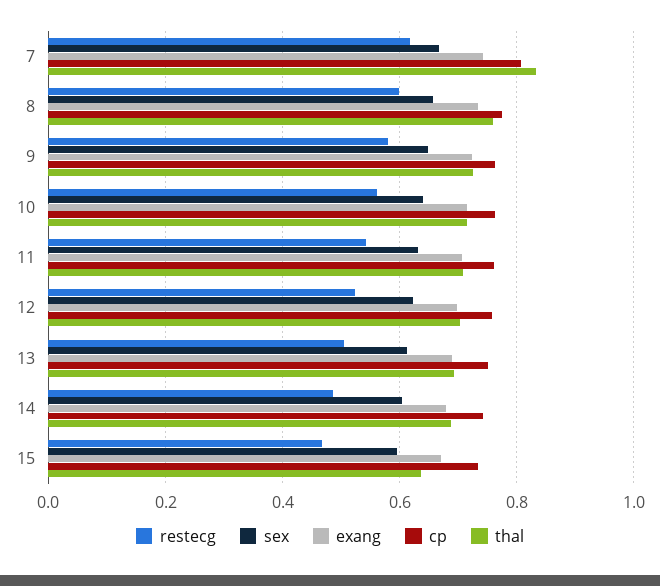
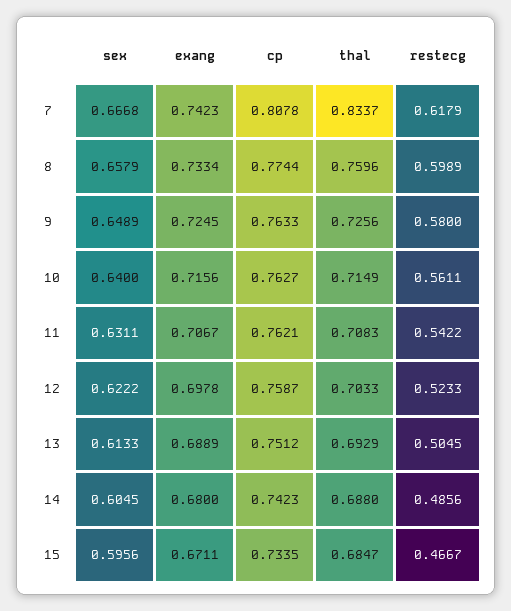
  {
    "restecg": {
      "7": 0.6179,
      "8": 0.5989,
      "9": 0.58,
      "10": 0.5611,
      "11": 0.5422,
      "12": 0.5233,
      "13": 0.5045,
      "14": 0.4856,
      "15": 0.4667
    },
    "sex": {
      "7": 0.6668,
      "8": 0.6579,
      "9": 0.6489,
      "10": 0.64,
      "11": 0.6311,
      "12": 0.6222,
      "13": 0.6133,
      "14": 0.6045,
      "15": 0.5956
    },
    "exang": {
      "7": 0.7423,
      "8": 0.7334,
      "9": 0.7245,
      "10": 0.7156,
      "11": 0.7067,
      "12": 0.6978,
      "13": 0.6889,
      "14": 0.68,
      "15": 0.6711
    },
    "cp": {
      "7": 0.8078,
      "8": 0.7744,
      "9": 0.7633,
      "10": 0.7627,
      "11": 0.7621,
      "12": 0.7587,
      "13": 0.7512,
      "14": 0.7423,
      "15": 0.7335
    },
    "thal": {
      "7": 0.8337,
      "8": 0.7596,
      "9": 0.7256,
      "10": 0.7149,
      "11": 0.7083,
      "12": 0.7033,
      "13": 0.6929,
      "14": 0.688,
-     "15": 0.64
+     "15": 0.6847
    }
  }

